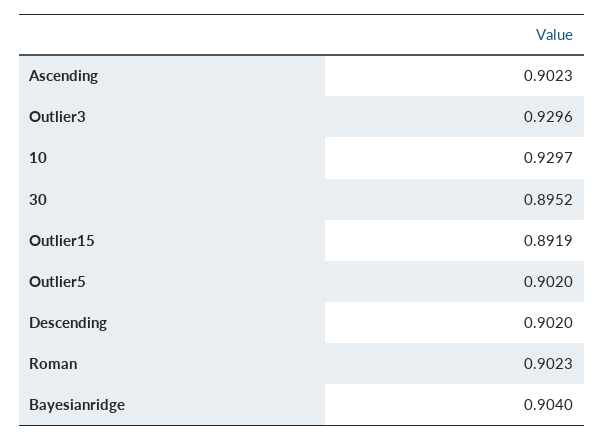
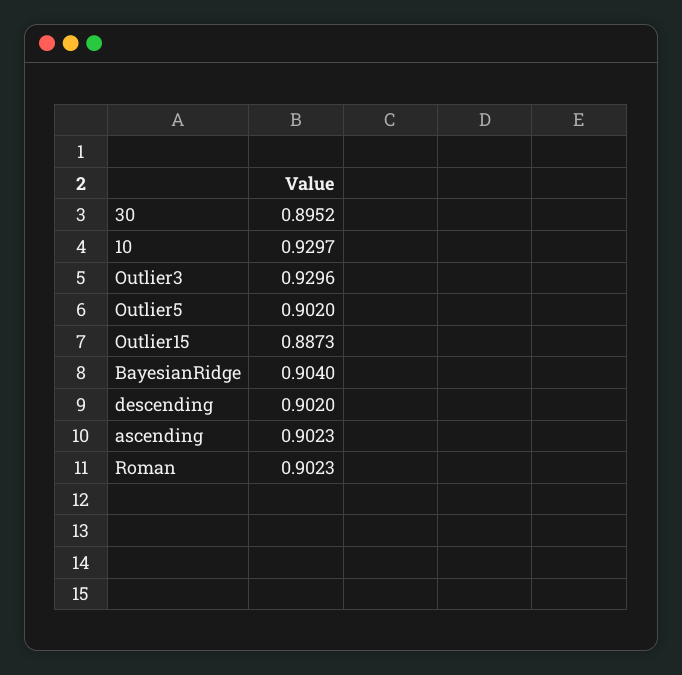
  {
    "Ascending": 0.9023,
    "Outlier3": 0.9296,
    "10": 0.9297,
    "30": 0.8952,
-   "Outlier15": 0.8919,
+   "Outlier15": 0.8873,
    "Outlier5": 0.902,
    "Descending": 0.902,
    "Roman": 0.9023,
    "Bayesianridge": 0.904
  }

